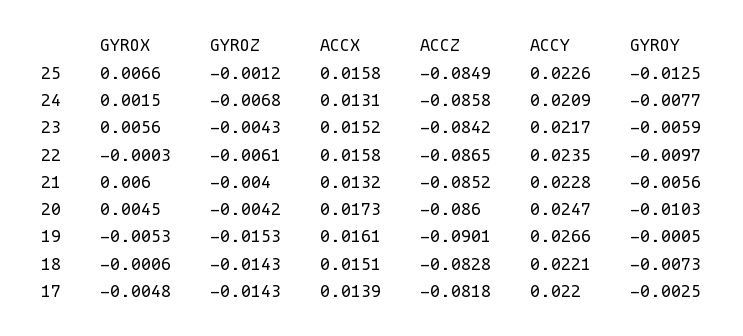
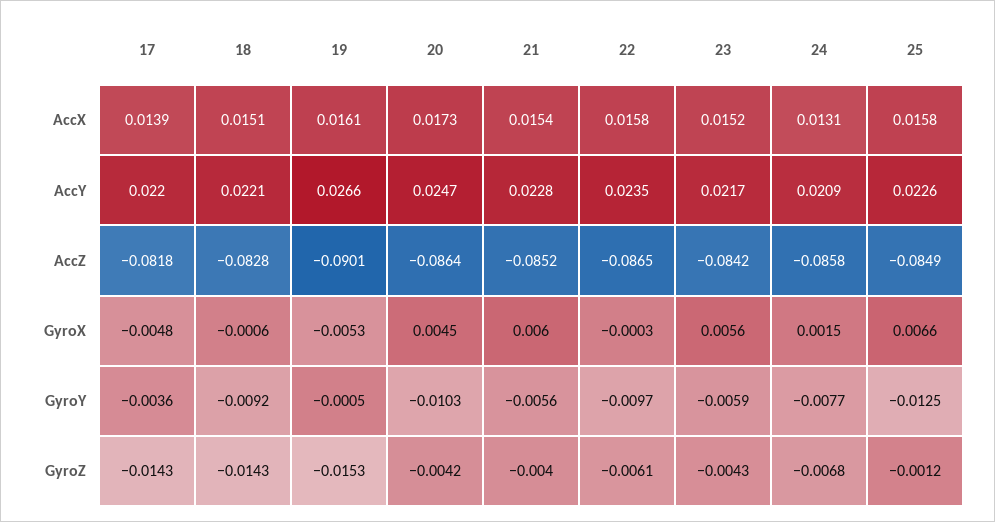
  {
    "GYROX": {
      "25": 0.0066,
      "24": 0.0015,
      "23": 0.0056,
      "22": -0.0003,
      "21": 0.006,
      "20": 0.0045,
      "19": -0.0053,
      "18": -0.0006,
      "17": -0.0048
    },
    "GYROZ": {
      "25": -0.0012,
      "24": -0.0068,
      "23": -0.0043,
      "22": -0.0061,
      "21": -0.004,
      "20": -0.0042,
      "19": -0.0153,
      "18": -0.0143,
      "17": -0.0143
    },
    "ACCX": {
      "25": 0.0158,
      "24": 0.0131,
      "23": 0.0152,
      "22": 0.0158,
-     "21": 0.0132,
+     "21": 0.0154,
      "20": 0.0173,
      "19": 0.0161,
      "18": 0.0151,
      "17": 0.0139
    },
    "ACCZ": {
      "25": -0.0849,
      "24": -0.0858,
      "23": -0.0842,
      "22": -0.0865,
      "21": -0.0852,
-     "20": -0.086,
+     "20": -0.0864,
      "19": -0.0901,
      "18": -0.0828,
      "17": -0.0818
    },
    "ACCY": {
      "25": 0.0226,
      "24": 0.0209,
      "23": 0.0217,
      "22": 0.0235,
      "21": 0.0228,
      "20": 0.0247,
      "19": 0.0266,
      "18": 0.0221,
      "17": 0.022
    },
    "GYROY": {
      "25": -0.0125,
      "24": -0.0077,
      "23": -0.0059,
      "22": -0.0097,
      "21": -0.0056,
      "20": -0.0103,
      "19": -0.0005,
-     "18": -0.0073,
+     "18": -0.0092,
-     "17": -0.0025
+     "17": -0.0036
    }
  }

